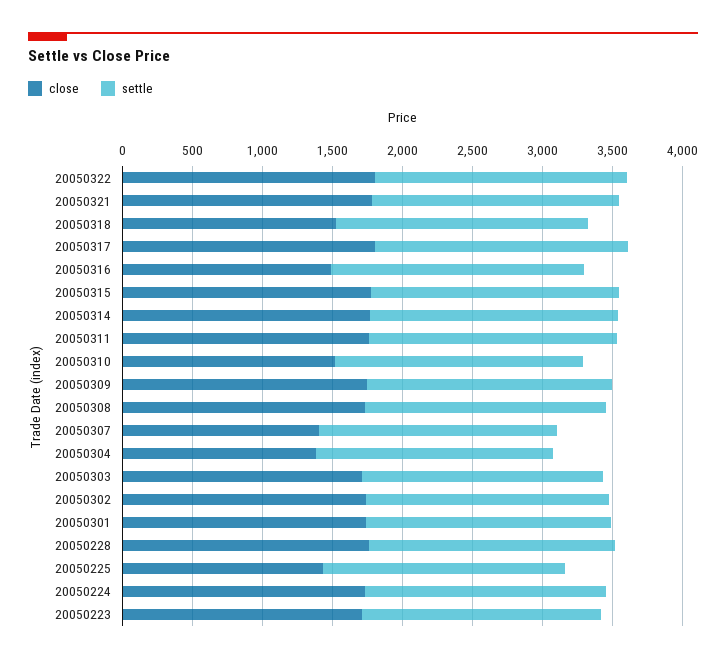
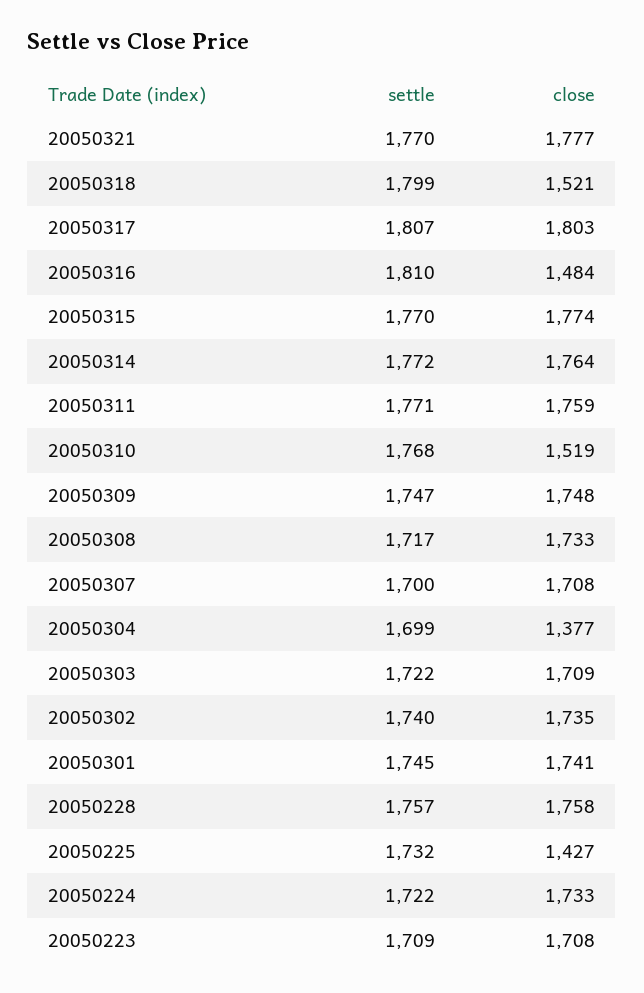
  {
    "close": {
-     "20050322": 1800,
      "20050321": 1777,
      "20050318": 1521,
      "20050317": 1803,
      "20050316": 1484,
      "20050315": 1774,
      "20050314": 1764,
      "20050311": 1759,
      "20050310": 1519,
      "20050309": 1748,
      "20050308": 1733,
-     "20050307": 1400,
+     "20050307": 1708,
      "20050304": 1377,
      "20050303": 1709,
      "20050302": 1735,
      "20050301": 1741,
      "20050228": 1758,
      "20050225": 1427,
      "20050224": 1733,
      "20050223": 1708
    },
    "settle": {
-     "20050322": 1800,
      "20050321": 1770,
      "20050318": 1799,
      "20050317": 1807,
      "20050316": 1810,
      "20050315": 1770,
      "20050314": 1772,
      "20050311": 1771,
      "20050310": 1768,
      "20050309": 1747,
      "20050308": 1717,
      "20050307": 1700,
      "20050304": 1699,
      "20050303": 1722,
      "20050302": 1740,
      "20050301": 1745,
      "20050228": 1757,
      "20050225": 1732,
      "20050224": 1722,
      "20050223": 1709
    }
  }

